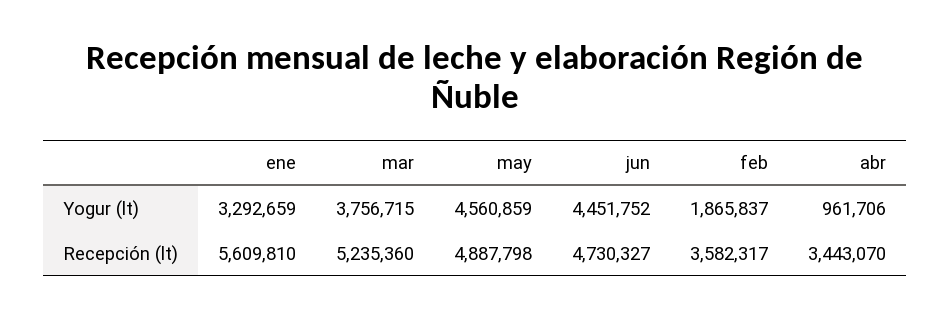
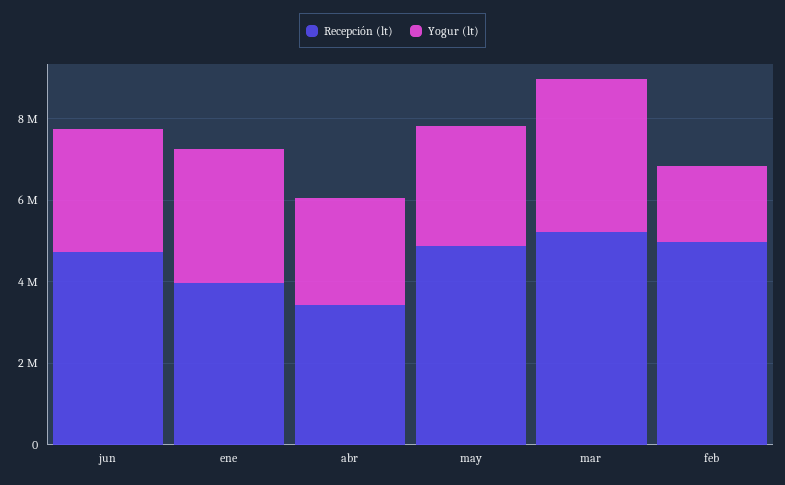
  {
    "Yogur (lt)": {
      "ene": 3292659,
      "mar": 3756715,
-     "may": 4560859,
+     "may": 3000000,
-     "jun": 4451752,
+     "jun": 3000000,
      "feb": 1865837,
-     "abr": 961706
+     "abr": 2500000
    },
    "Recepción (lt)": {
-     "ene": 5609810,
+     "ene": 4000000,
      "mar": 5235360,
      "may": 4887798,
      "jun": 4730327,
-     "feb": 3582317,
+     "feb": 5000000,
      "abr": 3443070
    }
  }

